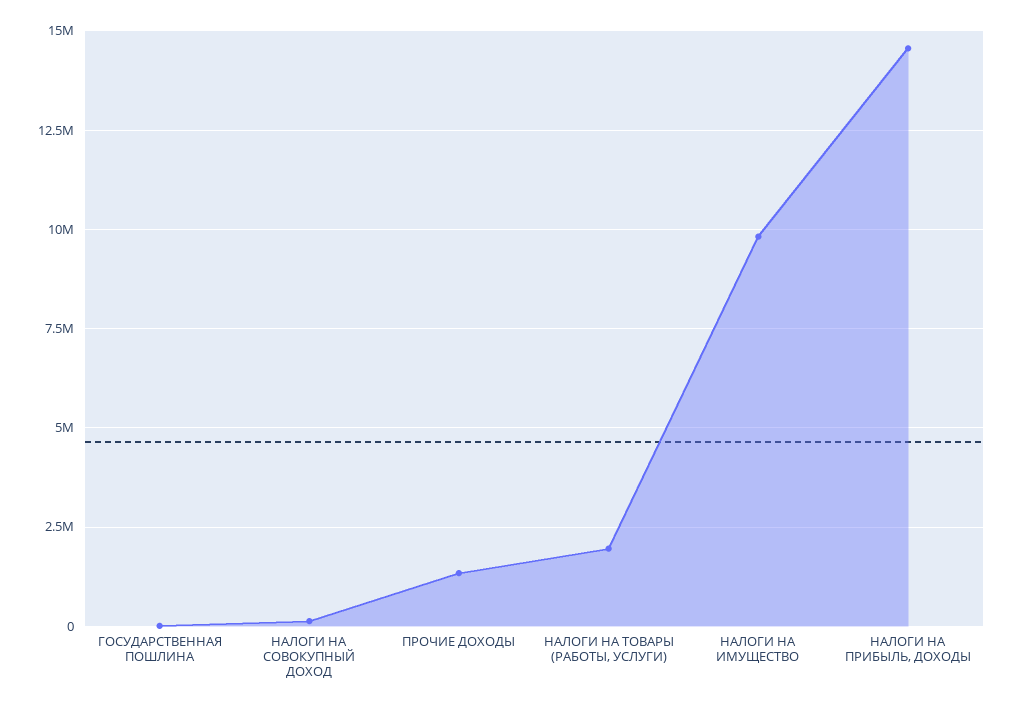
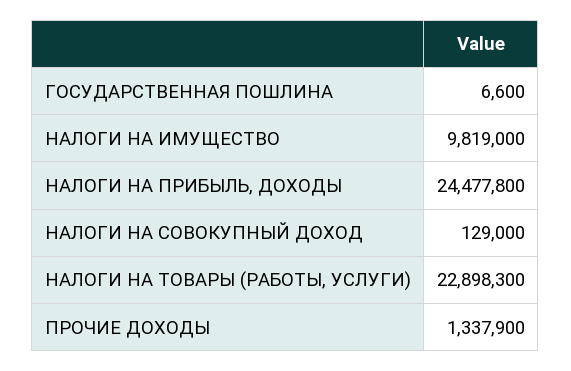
  {
    "ГОСУДАРСТВЕННАЯ ПОШЛИНА": 6600,
    "НАЛОГИ НА СОВОКУПНЫЙ ДОХОД": 129000,
    "ПРОЧИЕ ДОХОДЫ": 1337900,
-   "НАЛОГИ НА ТОВАРЫ (РАБОТЫ, УСЛУГИ)": 2000000,
+   "НАЛОГИ НА ТОВАРЫ (РАБОТЫ, УСЛУГИ)": 22898300,
    "НАЛОГИ НА ИМУЩЕСТВО": 9819000,
-   "НАЛОГИ НА ПРИБЫЛЬ, ДОХОДЫ": 14500000
+   "НАЛОГИ НА ПРИБЫЛЬ, ДОХОДЫ": 24477800
  }

